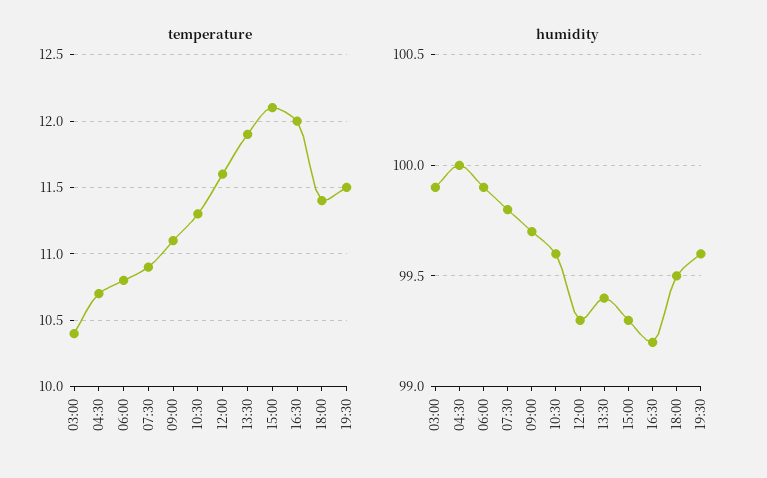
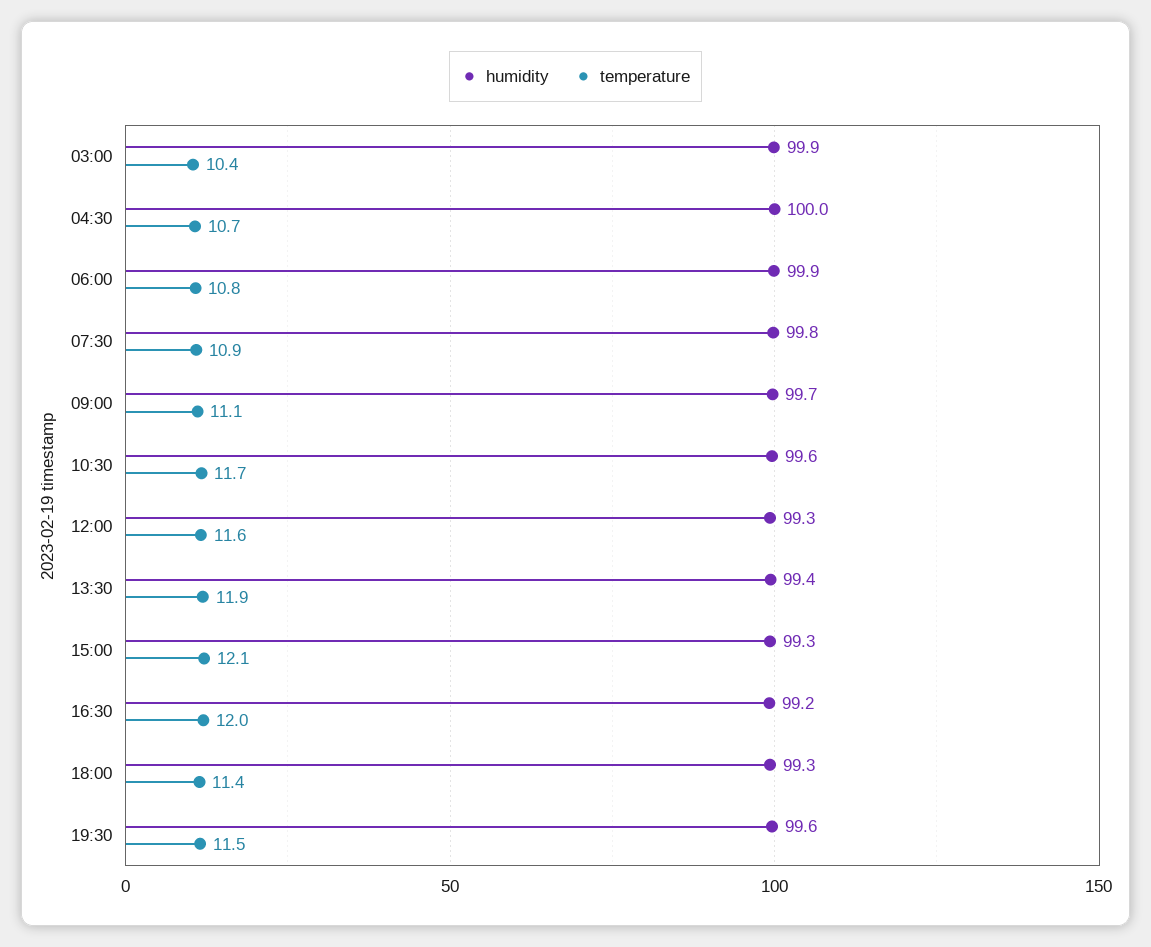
  {
    "temperature": {
      "03:00": 10.4,
      "04:30": 10.7,
      "06:00": 10.8,
      "07:30": 10.9,
      "09:00": 11.1,
-     "10:30": 11.3,
+     "10:30": 11.7,
      "12:00": 11.6,
      "13:30": 11.9,
      "15:00": 12.1,
      "16:30": 12,
      "18:00": 11.4,
      "19:30": 11.5
    },
    "humidity": {
      "03:00": 99.9,
      "04:30": 100,
      "06:00": 99.9,
      "07:30": 99.8,
      "09:00": 99.7,
      "10:30": 99.6,
      "12:00": 99.3,
      "13:30": 99.4,
      "15:00": 99.3,
      "16:30": 99.2,
-     "18:00": 99.5,
+     "18:00": 99.3,
      "19:30": 99.6
    }
  }

